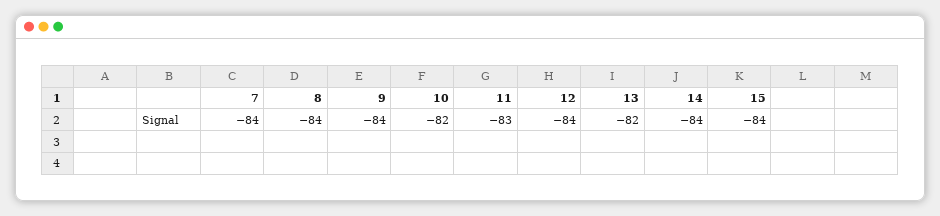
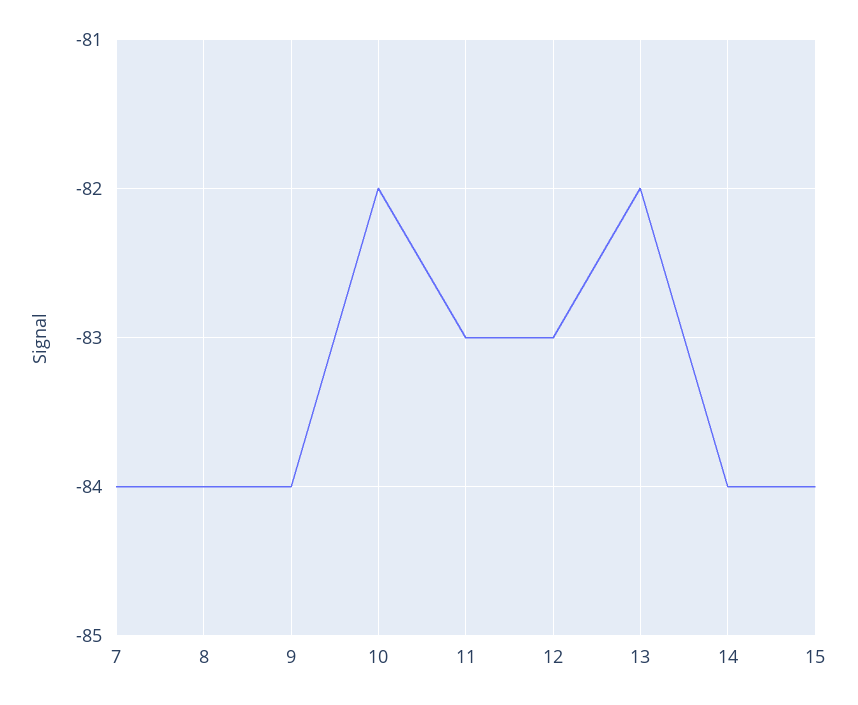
  {
    "7": -84,
    "8": -84,
    "9": -84,
    "10": -82,
    "11": -83,
-   "12": -84,
+   "12": -83,
    "13": -82,
    "14": -84,
    "15": -84
  }

